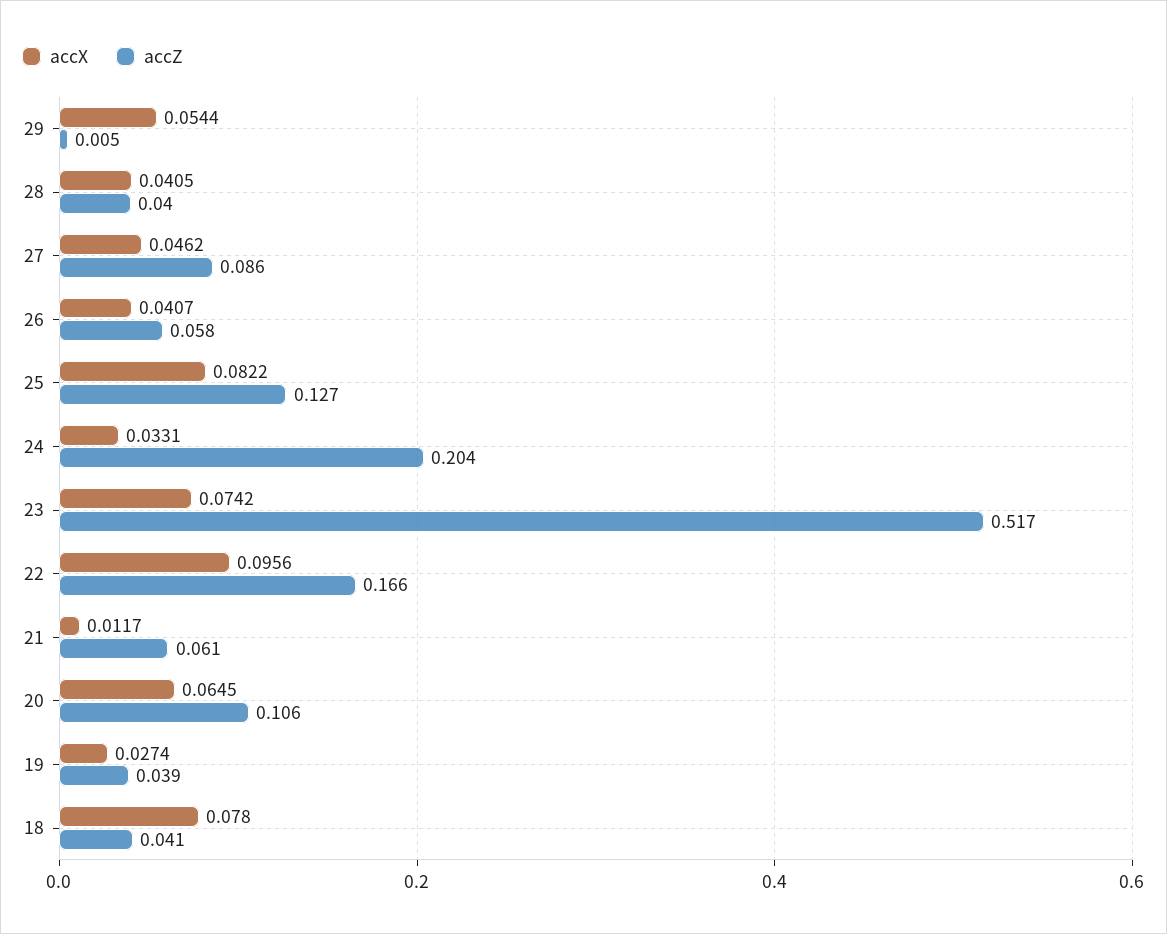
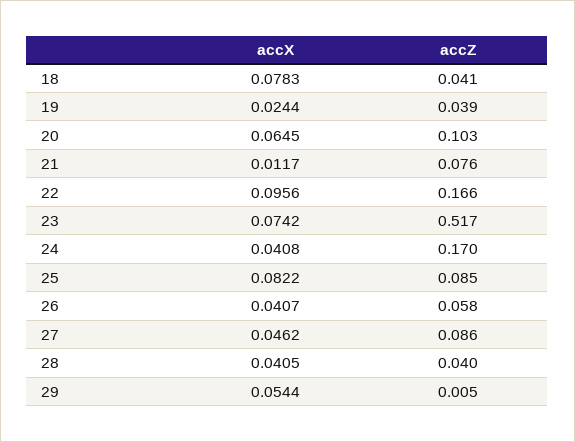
  {
    "accX": {
      "29": 0.0544,
      "28": 0.0405,
      "27": 0.0462,
      "26": 0.0407,
      "25": 0.0822,
-     "24": 0.0331,
+     "24": 0.0408,
      "23": 0.0742,
      "22": 0.0956,
      "21": 0.0117,
      "20": 0.0645,
-     "19": 0.0274,
+     "19": 0.0244,
-     "18": 0.078
+     "18": 0.0783
    },
    "accZ": {
      "29": 0.005,
      "28": 0.04,
      "27": 0.086,
      "26": 0.058,
-     "25": 0.127,
+     "25": 0.085,
-     "24": 0.204,
+     "24": 0.17,
      "23": 0.517,
      "22": 0.166,
-     "21": 0.061,
+     "21": 0.076,
-     "20": 0.106,
+     "20": 0.103,
      "19": 0.039,
      "18": 0.041
    }
  }

